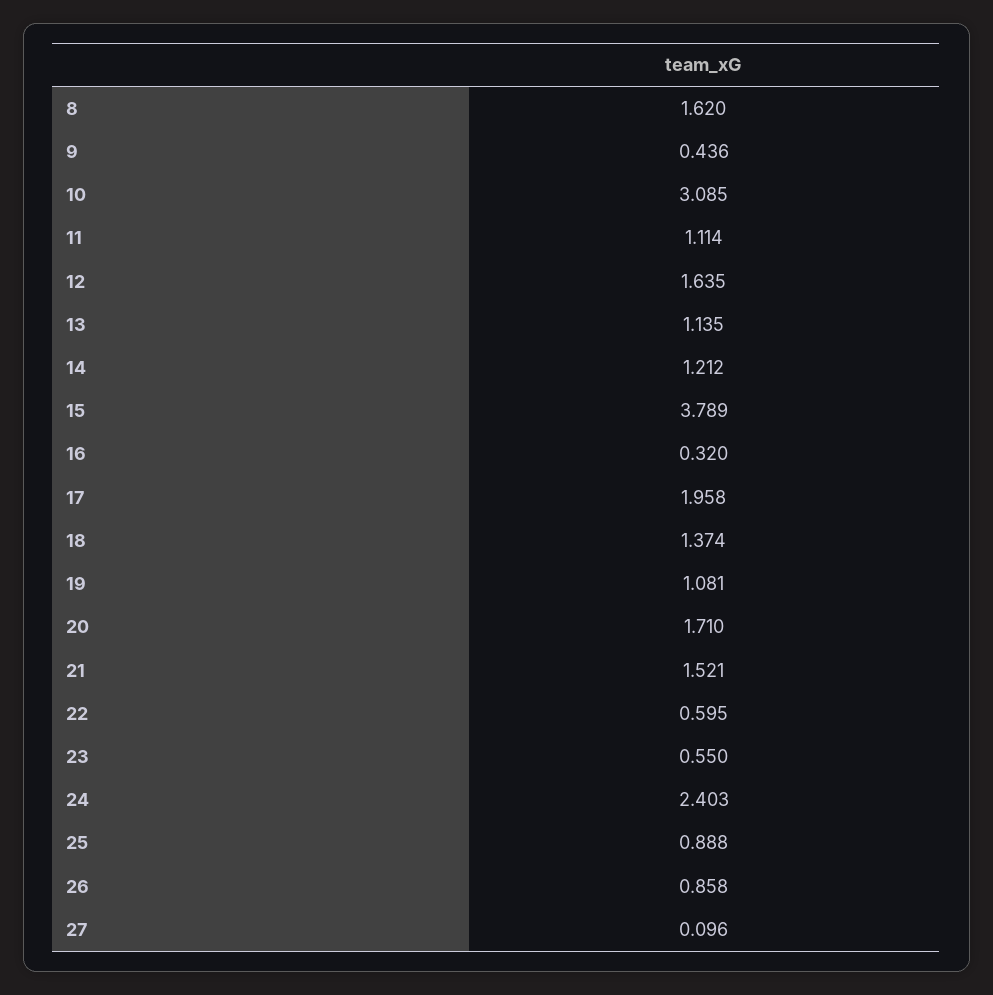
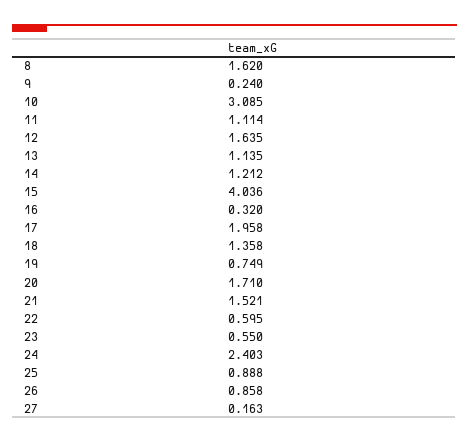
  {
    "8": 1.62,
-   "9": 0.436,
+   "9": 0.24,
    "10": 3.085,
    "11": 1.114,
    "12": 1.635,
    "13": 1.135,
    "14": 1.212,
-   "15": 3.789,
+   "15": 4.036,
    "16": 0.32,
    "17": 1.958,
-   "18": 1.374,
+   "18": 1.358,
-   "19": 1.081,
+   "19": 0.749,
    "20": 1.71,
    "21": 1.521,
    "22": 0.595,
    "23": 0.55,
    "24": 2.403,
    "25": 0.888,
    "26": 0.858,
-   "27": 0.096
+   "27": 0.163
  }

